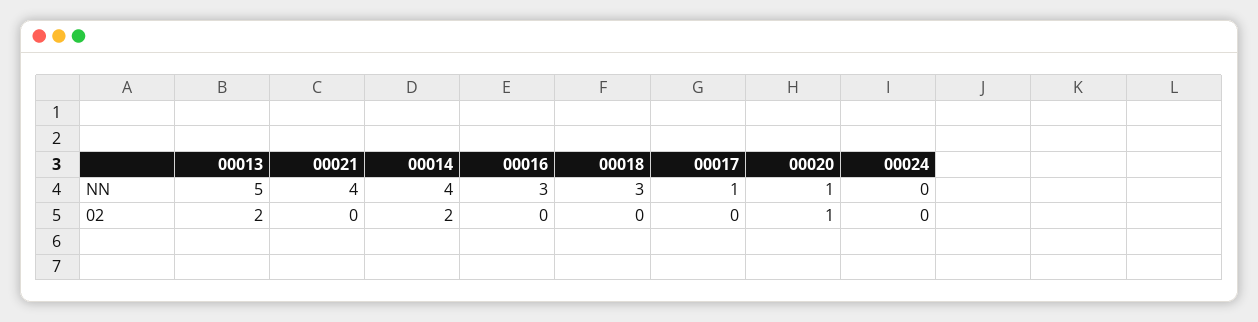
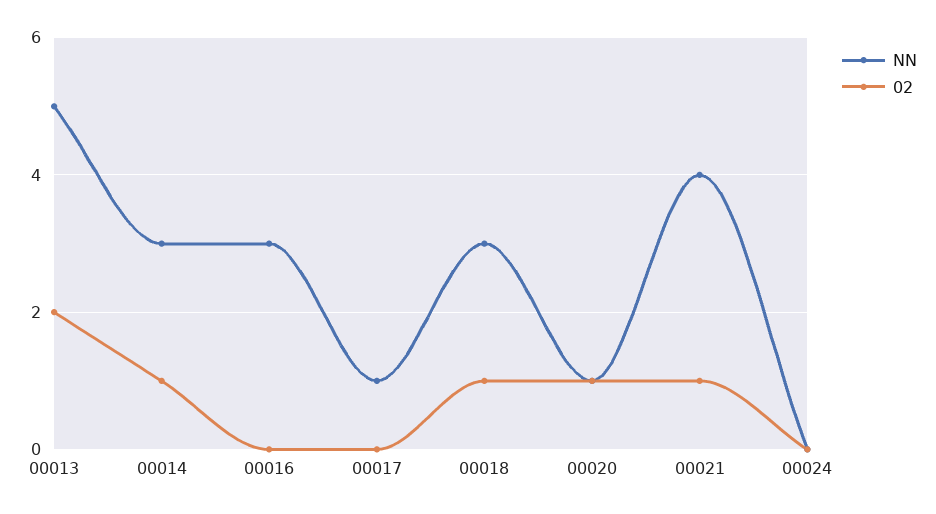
  {
    "NN": {
      "00013": 5,
      "00021": 4,
-     "00014": 4,
+     "00014": 3,
      "00016": 3,
      "00018": 3,
      "00017": 1,
      "00020": 1,
      "00024": 0
    },
    "02": {
      "00013": 2,
-     "00021": 0,
+     "00021": 1,
-     "00014": 2,
+     "00014": 1,
      "00016": 0,
-     "00018": 0,
+     "00018": 1,
      "00017": 0,
      "00020": 1,
      "00024": 0
    }
  }

